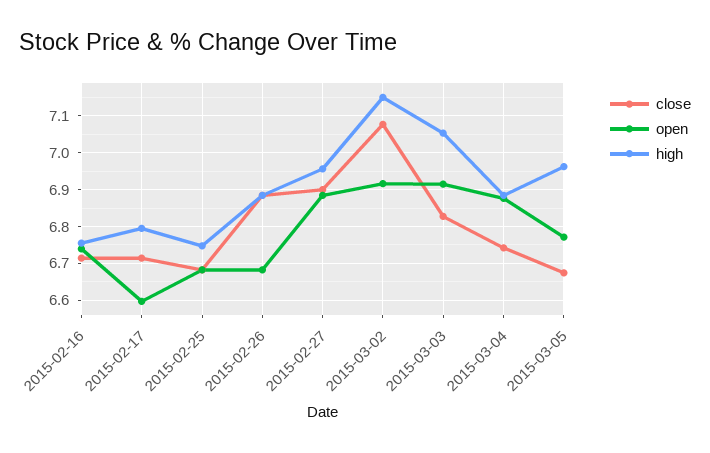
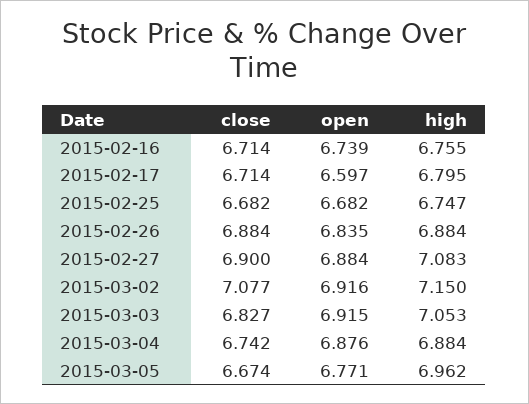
  {
    "close": {
      "2015-02-16": 6.714,
      "2015-02-17": 6.714,
      "2015-02-25": 6.682,
      "2015-02-26": 6.884,
      "2015-02-27": 6.9,
      "2015-03-02": 7.077,
      "2015-03-03": 6.827,
      "2015-03-04": 6.742,
      "2015-03-05": 6.674
    },
    "open": {
      "2015-02-16": 6.739,
      "2015-02-17": 6.597,
      "2015-02-25": 6.682,
-     "2015-02-26": 6.68,
+     "2015-02-26": 6.835,
      "2015-02-27": 6.884,
      "2015-03-02": 6.916,
      "2015-03-03": 6.915,
      "2015-03-04": 6.876,
      "2015-03-05": 6.771
    },
    "high": {
      "2015-02-16": 6.755,
      "2015-02-17": 6.795,
      "2015-02-25": 6.747,
      "2015-02-26": 6.884,
-     "2015-02-27": 6.96,
+     "2015-02-27": 7.083,
      "2015-03-02": 7.15,
      "2015-03-03": 7.053,
      "2015-03-04": 6.884,
      "2015-03-05": 6.962
    }
  }

